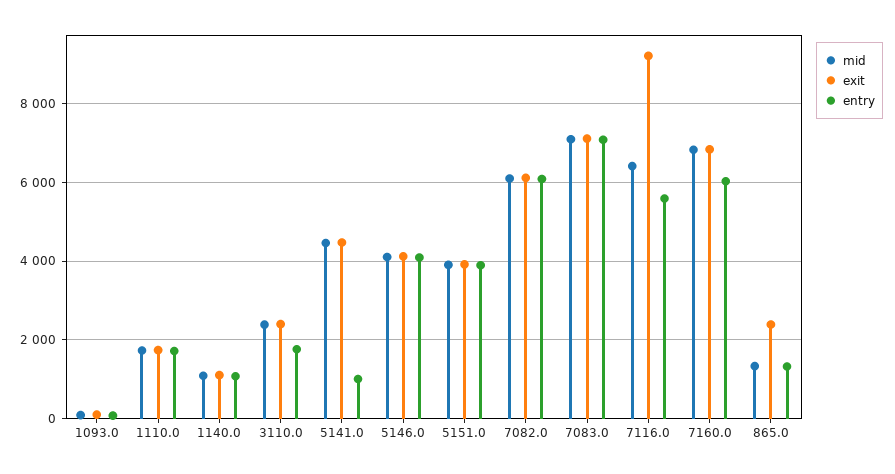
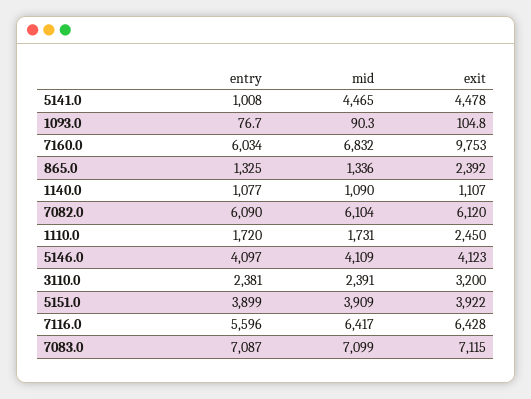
  {
    "mid": {
      "1093.0": 90.3,
      "1110.0": 1731,
      "1140.0": 1090,
      "3110.0": 2391,
      "5141.0": 4465,
      "5146.0": 4109,
      "5151.0": 3909,
      "7082.0": 6104,
      "7083.0": 7099,
      "7116.0": 6417,
      "7160.0": 6832,
      "865.0": 1336
    },
    "exit": {
      "1093.0": 104.8,
-     "1110.0": 1800,
+     "1110.0": 2450,
      "1140.0": 1107,
-     "3110.0": 2400,
+     "3110.0": 3200,
      "5141.0": 4478,
      "5146.0": 4123,
      "5151.0": 3922,
      "7082.0": 6120,
      "7083.0": 7115,
-     "7116.0": 9200,
+     "7116.0": 6428,
-     "7160.0": 6800,
+     "7160.0": 9753,
      "865.0": 2392
    },
    "entry": {
      "1093.0": 76.7,
      "1110.0": 1720,
      "1140.0": 1077,
-     "3110.0": 1800,
+     "3110.0": 2381,
      "5141.0": 1008,
      "5146.0": 4097,
      "5151.0": 3899,
      "7082.0": 6090,
      "7083.0": 7087,
      "7116.0": 5596,
      "7160.0": 6034,
      "865.0": 1325
    }
  }

